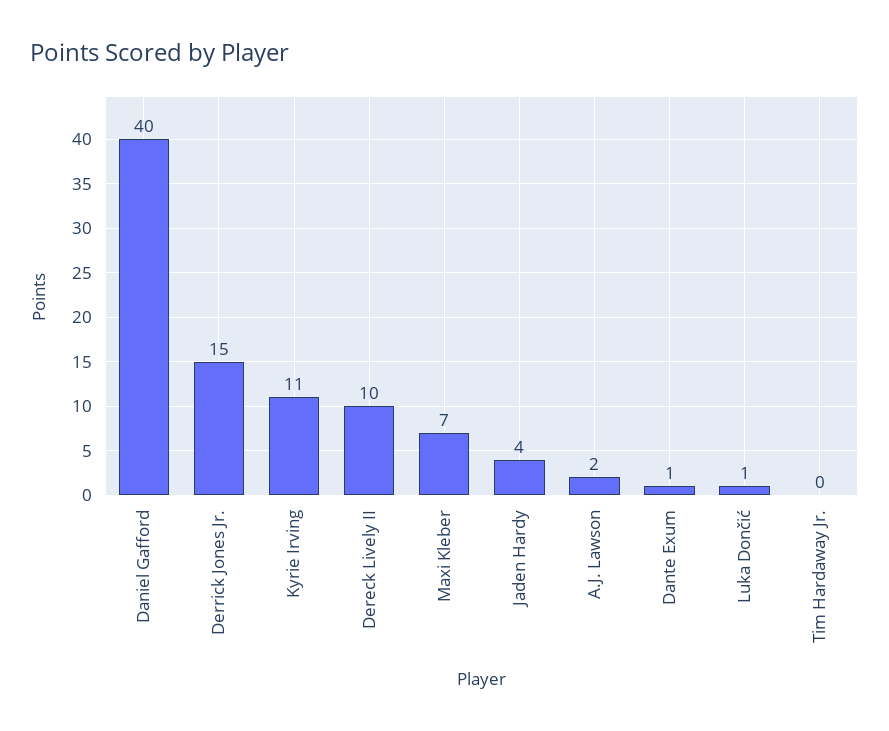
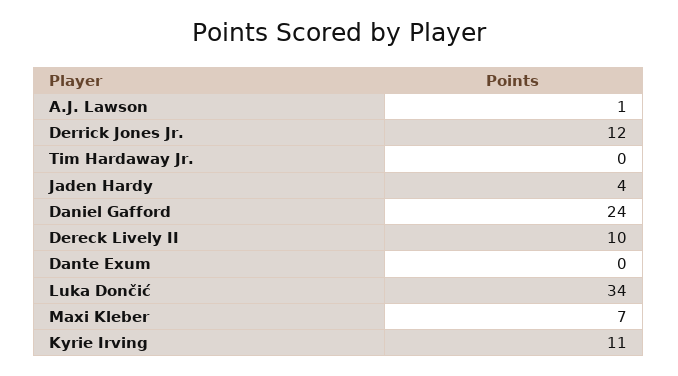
  {
-   "Daniel Gafford": 40,
+   "Daniel Gafford": 24,
-   "Derrick Jones Jr.": 15,
+   "Derrick Jones Jr.": 12,
    "Kyrie Irving": 11,
    "Dereck Lively II": 10,
    "Maxi Kleber": 7,
    "Jaden Hardy": 4,
-   "A.J. Lawson": 2,
+   "A.J. Lawson": 1,
-   "Dante Exum": 1,
+   "Dante Exum": 0,
-   "Luka Dončić": 1,
+   "Luka Dončić": 34,
    "Tim Hardaway Jr.": 0
  }

